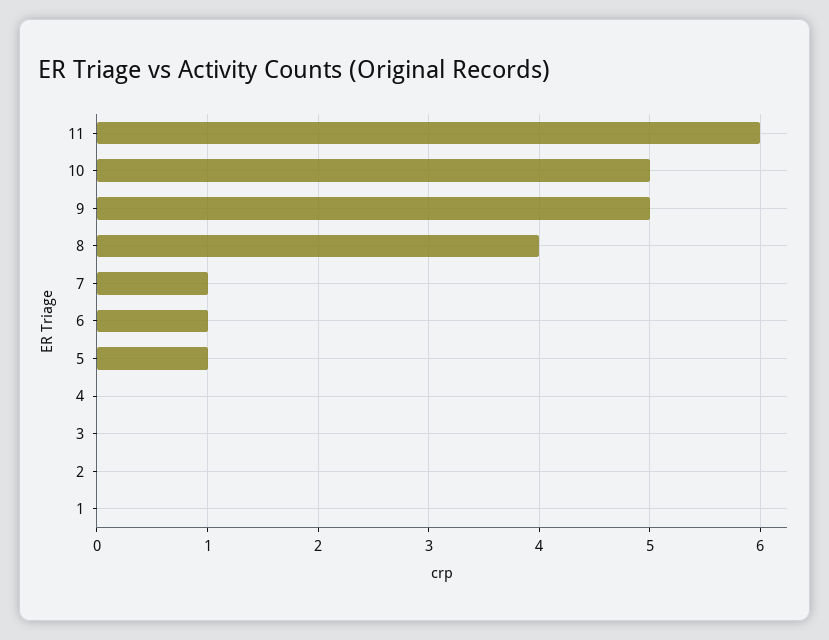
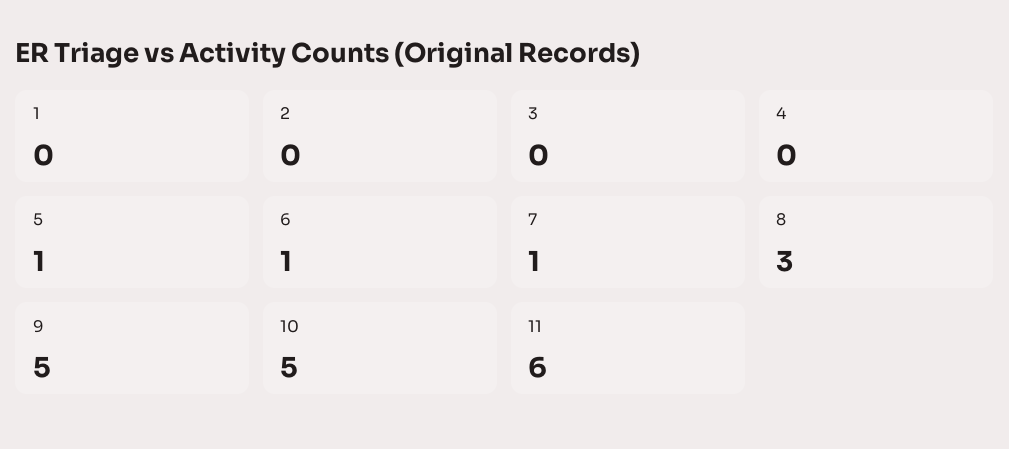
  {
    "11": 6,
    "10": 5,
    "9": 5,
-   "8": 4,
+   "8": 3,
    "7": 1,
    "6": 1,
    "5": 1,
    "4": 0,
    "3": 0,
    "2": 0,
    "1": 0
  }

